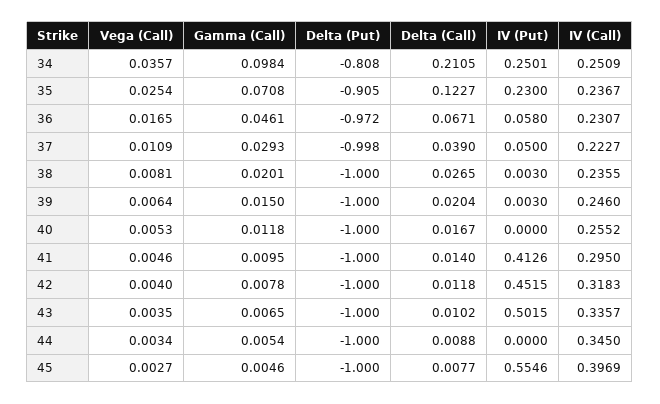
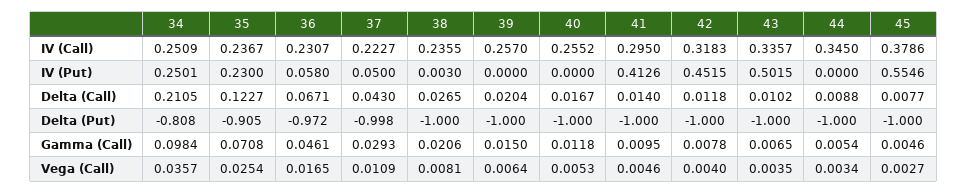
  {
    "Vega (Call)": {
      "34": 0.0357,
      "35": 0.0254,
      "36": 0.0165,
      "37": 0.0109,
      "38": 0.0081,
      "39": 0.0064,
      "40": 0.0053,
      "41": 0.0046,
      "42": 0.004,
      "43": 0.0035,
      "44": 0.0034,
      "45": 0.0027
    },
    "Gamma (Call)": {
      "34": 0.0984,
      "35": 0.0708,
      "36": 0.0461,
      "37": 0.0293,
-     "38": 0.0201,
+     "38": 0.0206,
      "39": 0.015,
      "40": 0.0118,
      "41": 0.0095,
      "42": 0.0078,
      "43": 0.0065,
      "44": 0.0054,
      "45": 0.0046
    },
    "Delta (Put)": {
      "34": -0.808,
      "35": -0.905,
      "36": -0.972,
      "37": -0.998,
      "38": -1,
      "39": -1,
      "40": -1,
      "41": -1,
      "42": -1,
      "43": -1,
      "44": -1,
      "45": -1
    },
    "Delta (Call)": {
      "34": 0.2105,
      "35": 0.1227,
      "36": 0.0671,
-     "37": 0.039,
+     "37": 0.043,
      "38": 0.0265,
      "39": 0.0204,
      "40": 0.0167,
      "41": 0.014,
      "42": 0.0118,
      "43": 0.0102,
      "44": 0.0088,
      "45": 0.0077
    },
    "IV (Put)": {
      "34": 0.2501,
      "35": 0.23,
      "36": 0.058,
      "37": 0.05,
      "38": 0.003,
-     "39": 0.003,
+     "39": 0,
      "40": 0,
      "41": 0.4126,
      "42": 0.4515,
      "43": 0.5015,
      "44": 0,
      "45": 0.5546
    },
    "IV (Call)": {
      "34": 0.2509,
      "35": 0.2367,
      "36": 0.2307,
      "37": 0.2227,
      "38": 0.2355,
-     "39": 0.246,
+     "39": 0.257,
      "40": 0.2552,
      "41": 0.295,
      "42": 0.3183,
      "43": 0.3357,
      "44": 0.345,
-     "45": 0.3969
+     "45": 0.3786
    }
  }

